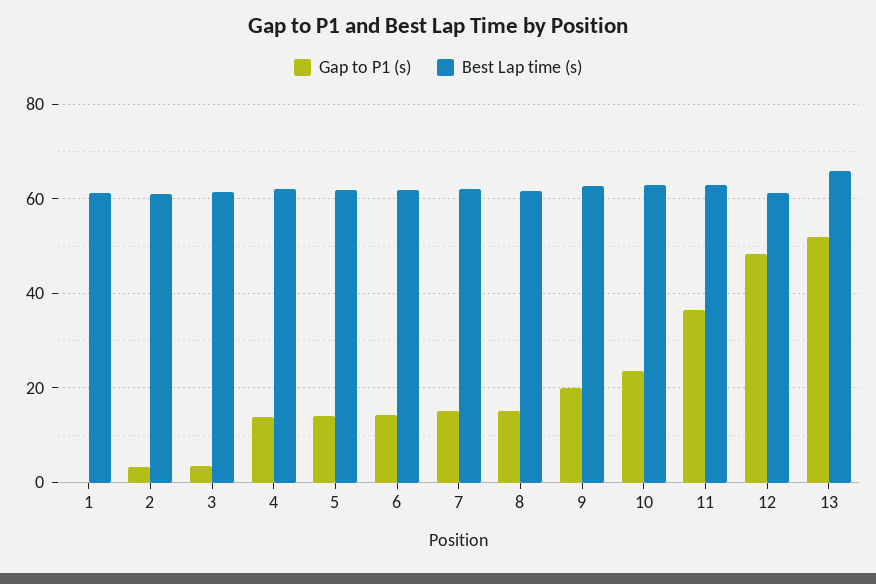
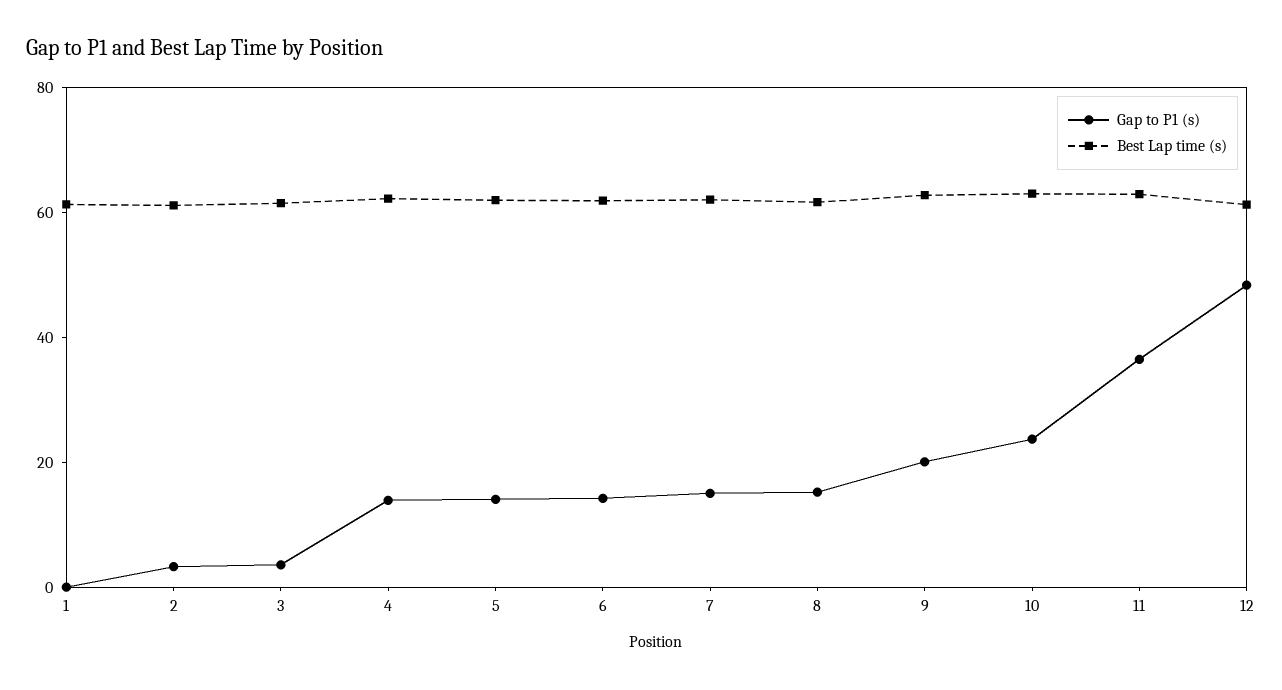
  {
    "Gap to P1 (s)": {
      "1": 0,
      "2": 4,
      "3": 4,
      "4": 14,
      "5": 14,
      "6": 14,
      "7": 16,
      "8": 16,
      "9": 20,
      "10": 24,
      "11": 36,
-     "12": 48,
+     "12": 48
-     "13": 52
    },
    "Best Lap time (s)": {
      "1": 62,
      "2": 62,
      "3": 62,
      "4": 62,
      "5": 62,
      "6": 62,
      "7": 62,
      "8": 62,
      "9": 62,
      "10": 62,
      "11": 62,
-     "12": 62,
+     "12": 62
-     "13": 66
    }
  }

